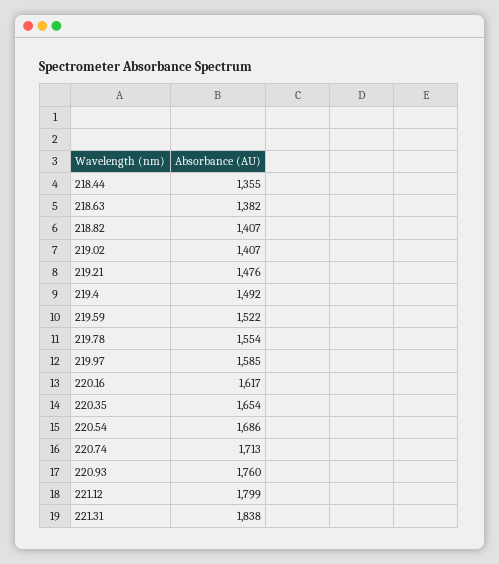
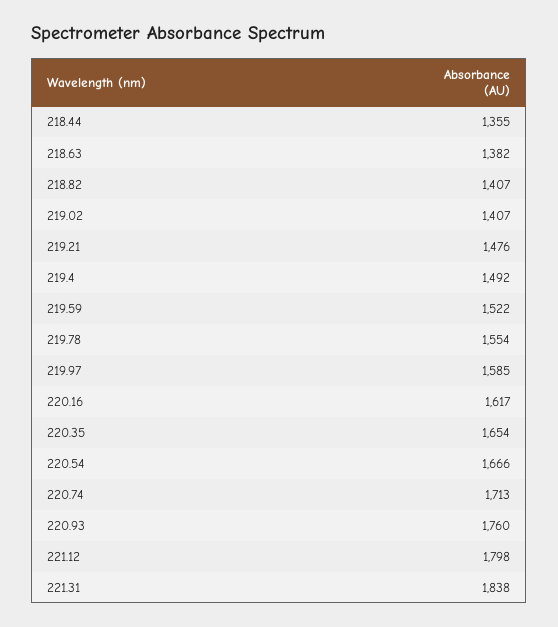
  {
    "218.44": 1355,
    "218.63": 1382,
    "218.82": 1407,
    "219.02": 1407,
    "219.21": 1476,
    "219.4": 1492,
    "219.59": 1522,
    "219.78": 1554,
    "219.97": 1585,
    "220.16": 1617,
    "220.35": 1654,
-   "220.54": 1686,
+   "220.54": 1666,
    "220.74": 1713,
    "220.93": 1760,
-   "221.12": 1799,
+   "221.12": 1798,
    "221.31": 1838
  }

